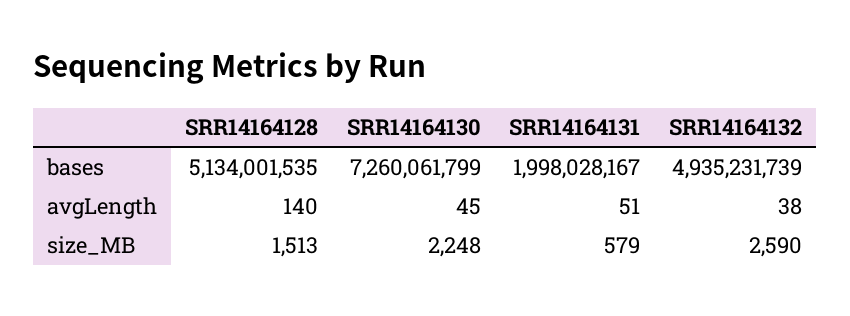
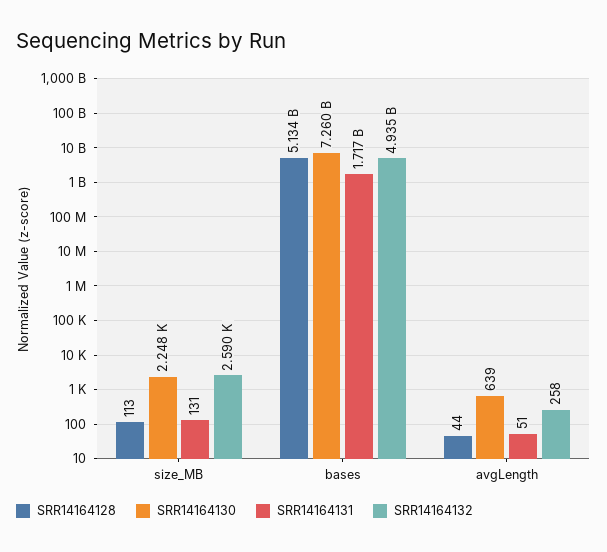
  {
    "SRR14164128": {
      "bases": 5134001535,
-     "avgLength": 140,
+     "avgLength": 44,
-     "size_MB": 1513
+     "size_MB": 113
    },
    "SRR14164130": {
      "bases": 7260061799,
-     "avgLength": 45,
+     "avgLength": 639,
      "size_MB": 2248
    },
    "SRR14164131": {
-     "bases": 1998028167,
+     "bases": 1717000000,
      "avgLength": 51,
-     "size_MB": 579
+     "size_MB": 131
    },
    "SRR14164132": {
      "bases": 4935231739,
-     "avgLength": 38,
+     "avgLength": 258,
      "size_MB": 2590
    }
  }

